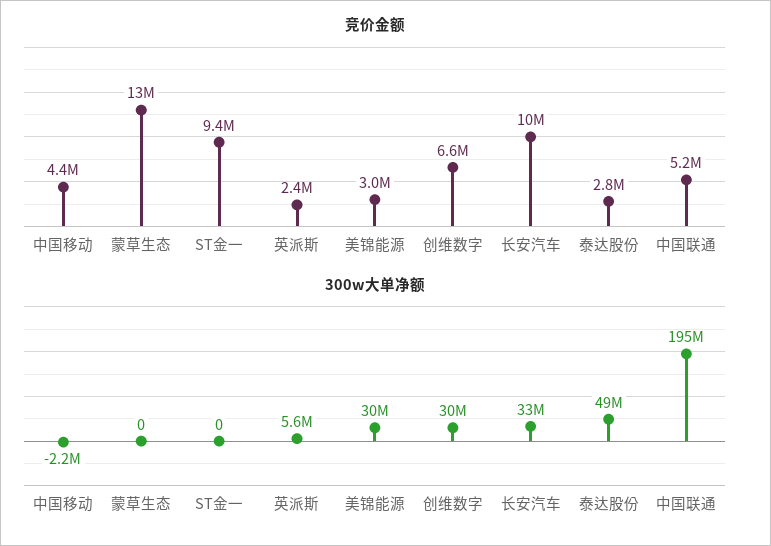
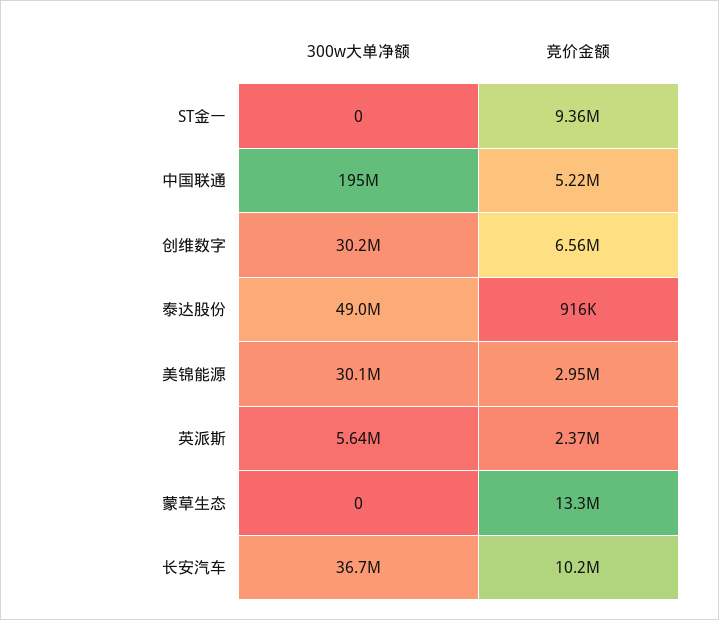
  {
    "竞价金额": {
-     "中国移动": 4400000,
      "蒙草生态": 13300000,
      "ST金一": 9360000,
      "英派斯": 2370000,
      "美锦能源": 2950000,
      "创维数字": 6560000,
      "长安汽车": 10200000,
-     "泰达股份": 2800000,
+     "泰达股份": 916000,
      "中国联通": 5220000
    },
    "300w大单净额": {
-     "中国移动": -2200000,
      "蒙草生态": 0,
      "ST金一": 0,
      "英派斯": 5640000,
      "美锦能源": 30100000,
      "创维数字": 30200000,
-     "长安汽车": 33000000,
+     "长安汽车": 36700000,
      "泰达股份": 49000000,
      "中国联通": 195000000
    }
  }

